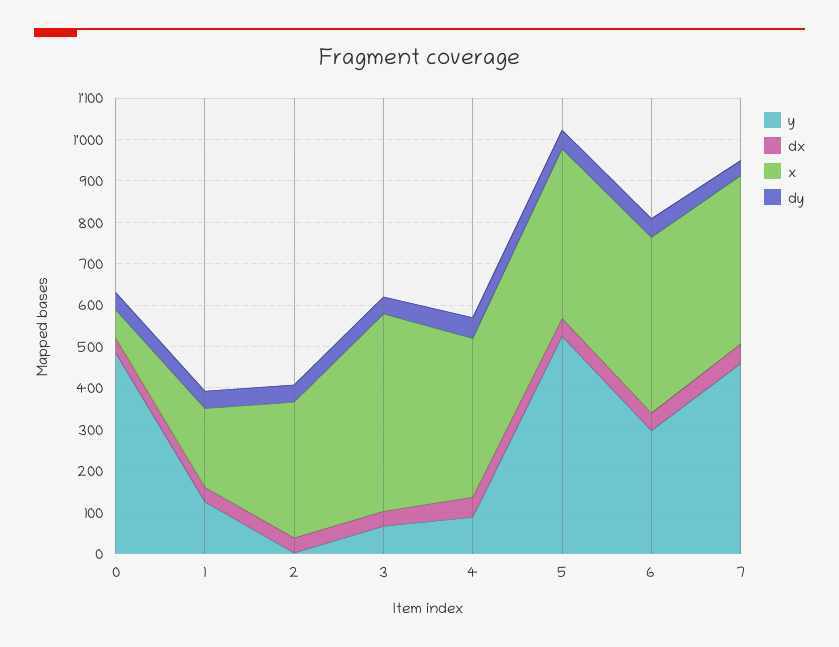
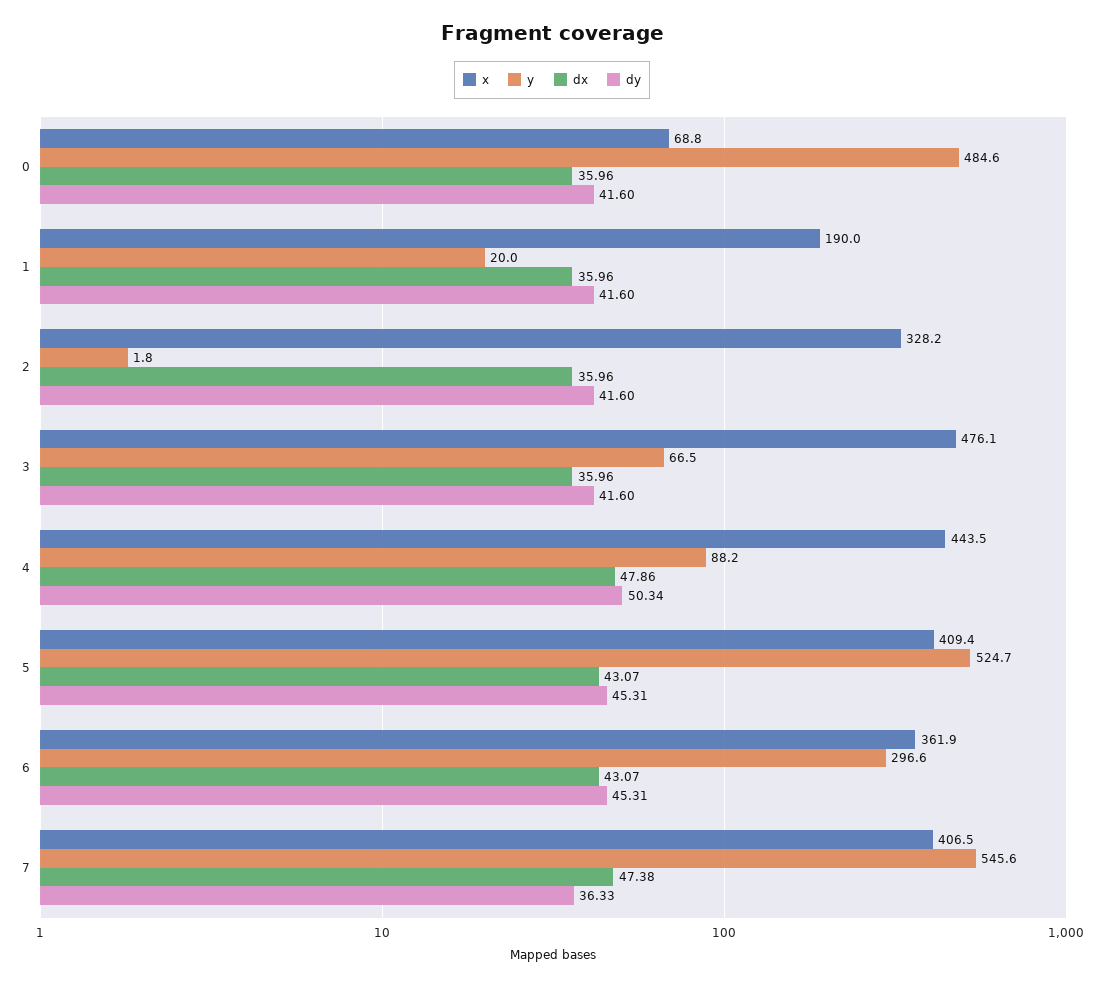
  {
    "y": {
      "0": 484.6,
-     "1": 120,
+     "1": 20,
      "2": 1.8,
      "3": 66.5,
      "4": 88.2,
      "5": 524.7,
      "6": 296.6,
-     "7": 460
+     "7": 545.6
    },
    "dx": {
      "0": 35.96,
      "1": 35.96,
      "2": 35.96,
      "3": 35.96,
      "4": 47.86,
      "5": 43.07,
      "6": 43.07,
      "7": 47.38
    },
    "x": {
      "0": 68.8,
      "1": 190,
      "2": 328.2,
      "3": 476.1,
-     "4": 380,
+     "4": 443.5,
      "5": 409.4,
-     "6": 420,
+     "6": 361.9,
      "7": 406.5
    },
    "dy": {
      "0": 41.6,
      "1": 41.6,
      "2": 41.6,
      "3": 41.6,
      "4": 50.34,
      "5": 45.31,
      "6": 45.31,
      "7": 36.33
    }
  }

